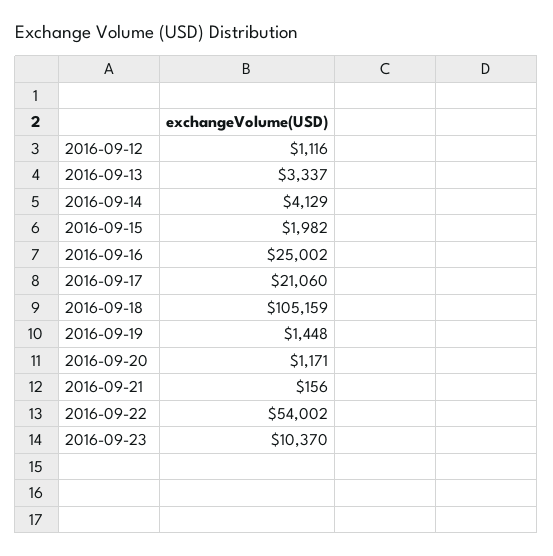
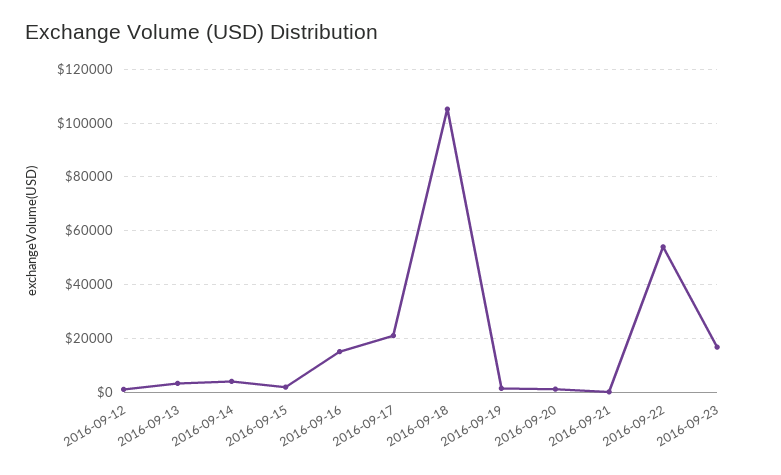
  {
    "2016-09-12": 1116,
    "2016-09-13": 3337,
    "2016-09-14": 4129,
    "2016-09-15": 1982,
-   "2016-09-16": 25002,
+   "2016-09-16": 15000,
    "2016-09-17": 21060,
    "2016-09-18": 105159,
    "2016-09-19": 1448,
    "2016-09-20": 1171,
    "2016-09-21": 156,
    "2016-09-22": 54002,
-   "2016-09-23": 10370
+   "2016-09-23": 17500
  }

